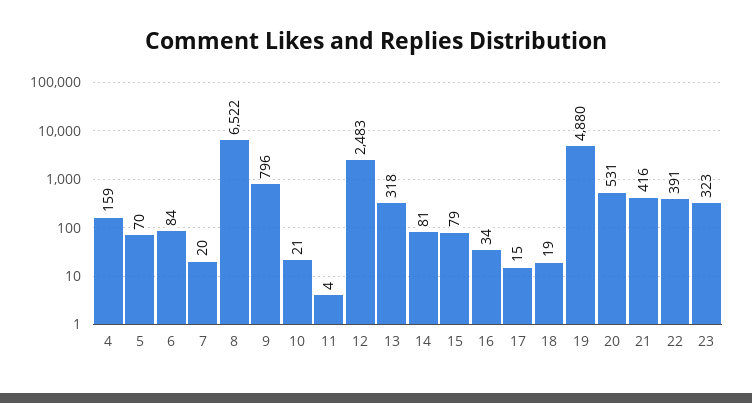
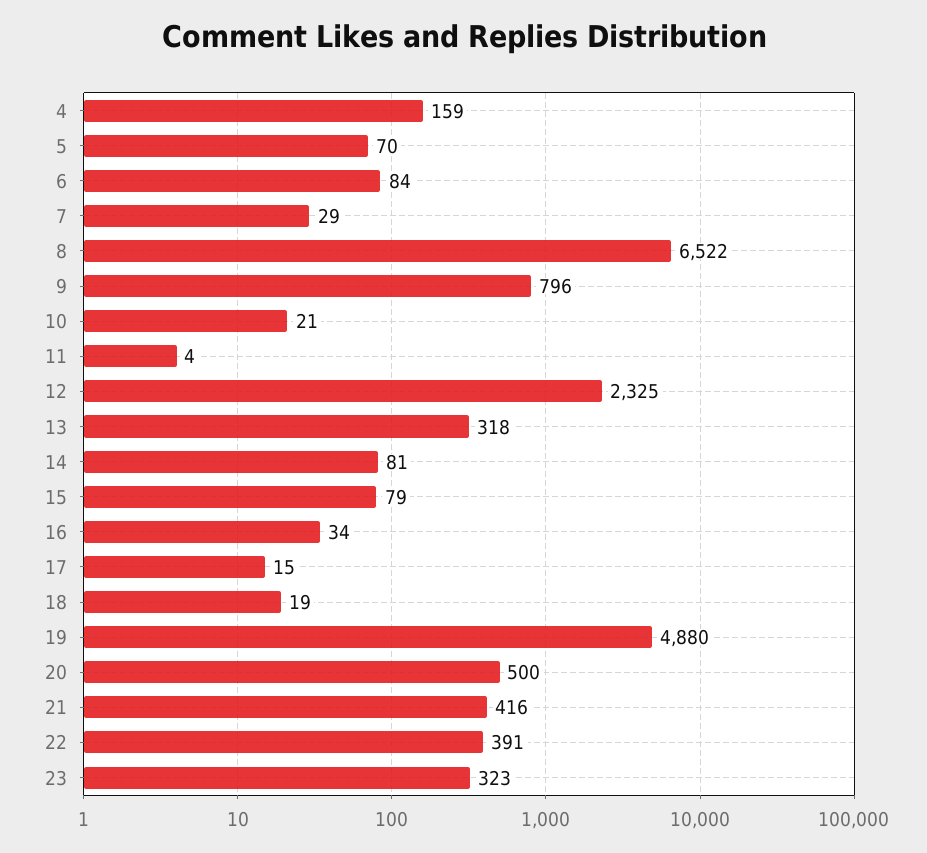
  {
    "4": 159,
    "5": 70,
    "6": 84,
-   "7": 20,
+   "7": 29,
    "8": 6522,
    "9": 796,
    "10": 21,
    "11": 4,
-   "12": 2483,
+   "12": 2325,
    "13": 318,
    "14": 81,
    "15": 79,
    "16": 34,
    "17": 15,
    "18": 19,
    "19": 4880,
-   "20": 531,
+   "20": 500,
    "21": 416,
    "22": 391,
    "23": 323
  }

